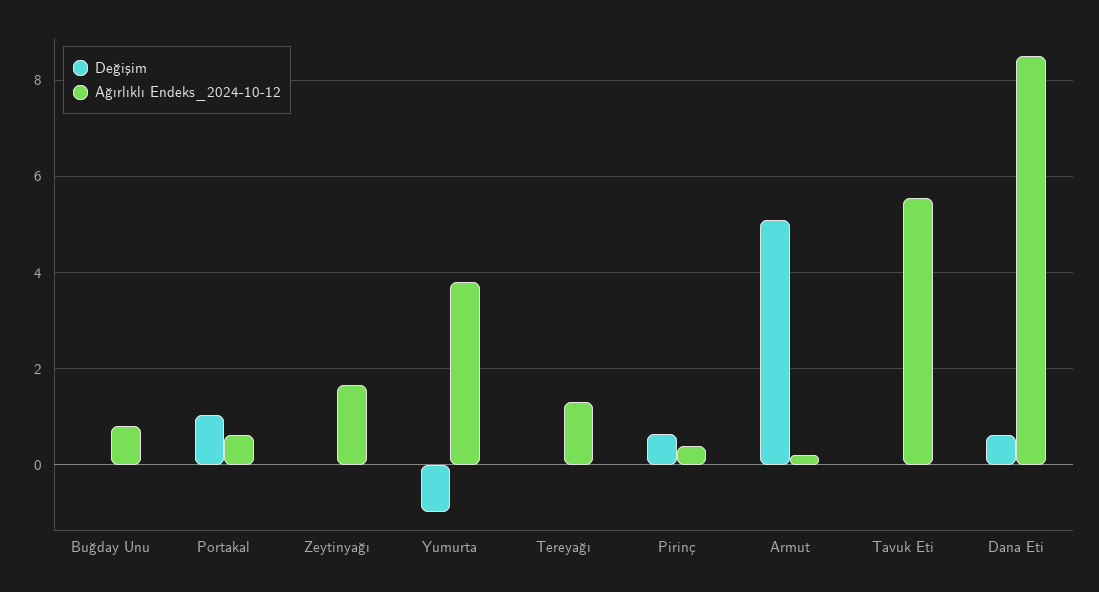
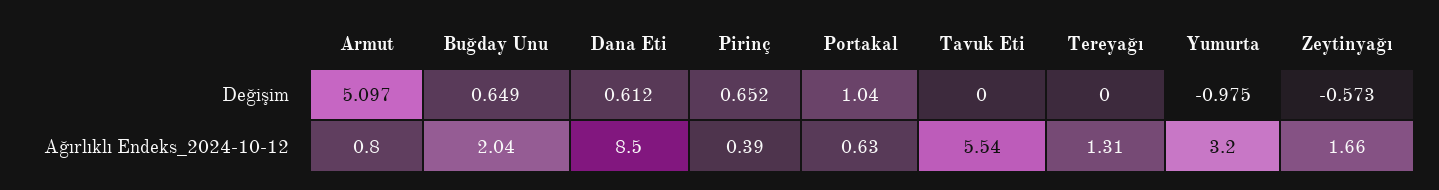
  {
    "Değişim": {
-     "Buğday Unu": 0,
+     "Buğday Unu": 0.649,
      "Portakal": 1.04,
-     "Zeytinyağı": 0,
+     "Zeytinyağı": -0.573,
      "Yumurta": -0.975,
      "Tereyağı": 0,
      "Pirinç": 0.652,
      "Armut": 5.097,
      "Tavuk Eti": 0,
      "Dana Eti": 0.612
    },
    "Ağırlıklı Endeks_2024-10-12": {
-     "Buğday Unu": 0.8,
+     "Buğday Unu": 2.04,
      "Portakal": 0.63,
      "Zeytinyağı": 1.66,
-     "Yumurta": 3.8,
+     "Yumurta": 3.2,
      "Tereyağı": 1.31,
      "Pirinç": 0.39,
-     "Armut": 0.2,
+     "Armut": 0.8,
      "Tavuk Eti": 5.54,
      "Dana Eti": 8.5
    }
  }

